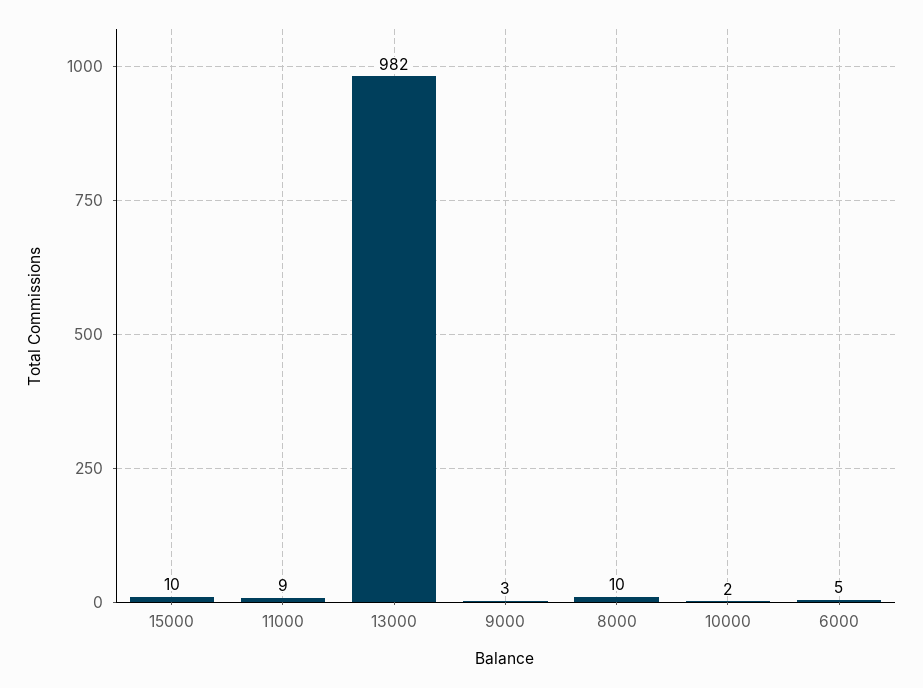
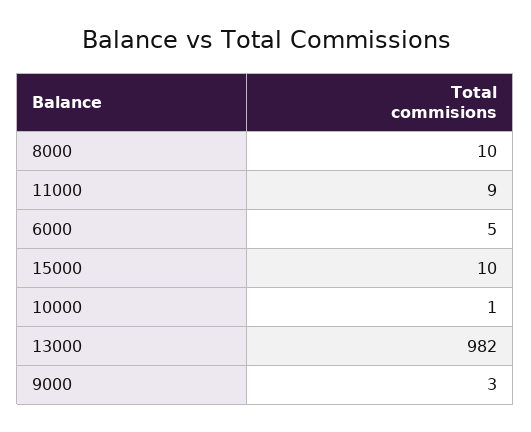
  {
    "15000": 10,
    "11000": 9,
    "13000": 982,
    "9000": 3,
    "8000": 10,
-   "10000": 2,
+   "10000": 1,
    "6000": 5
  }

